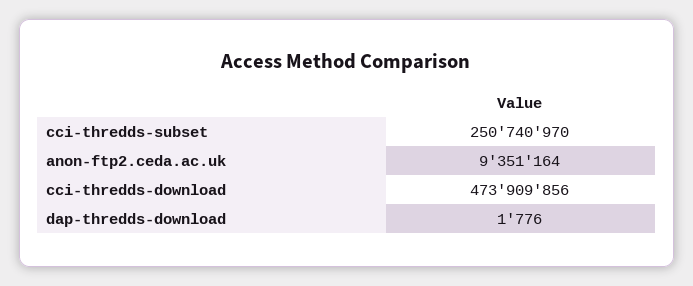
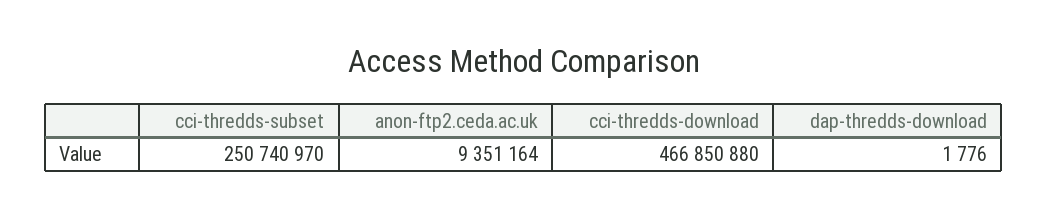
  {
    "cci-thredds-subset": 250740970,
    "anon-ftp2.ceda.ac.uk": 9351164,
-   "cci-thredds-download": 473909856,
+   "cci-thredds-download": 466850880,
    "dap-thredds-download": 1776
  }

